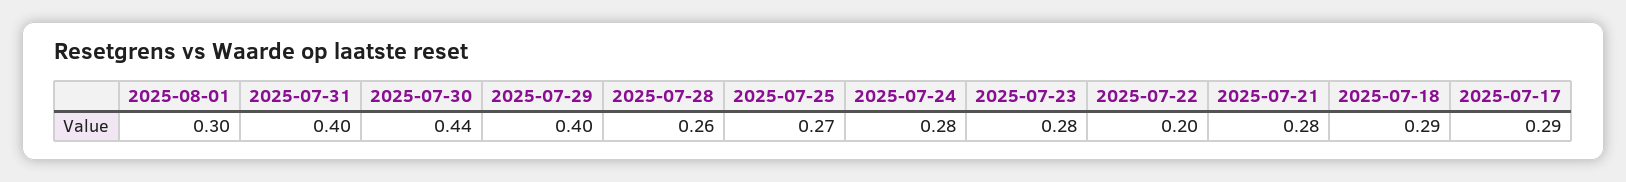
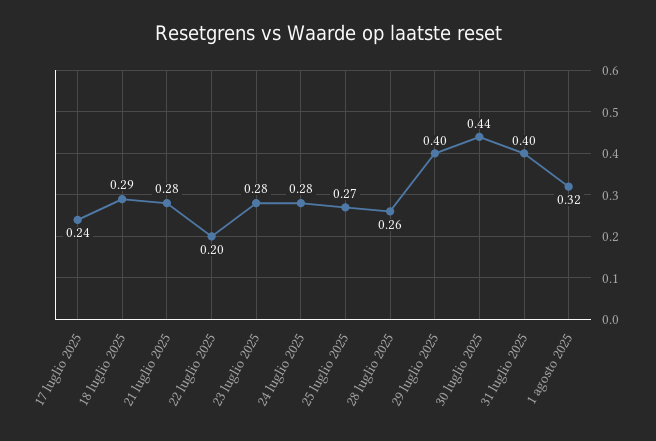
  {
-   "2025-08-01": 0.3,
+   "2025-08-01": 0.32,
    "2025-07-31": 0.4,
    "2025-07-30": 0.44,
    "2025-07-29": 0.4,
    "2025-07-28": 0.26,
    "2025-07-25": 0.27,
    "2025-07-24": 0.28,
    "2025-07-23": 0.28,
    "2025-07-22": 0.2,
    "2025-07-21": 0.28,
    "2025-07-18": 0.29,
-   "2025-07-17": 0.29
+   "2025-07-17": 0.24
  }

